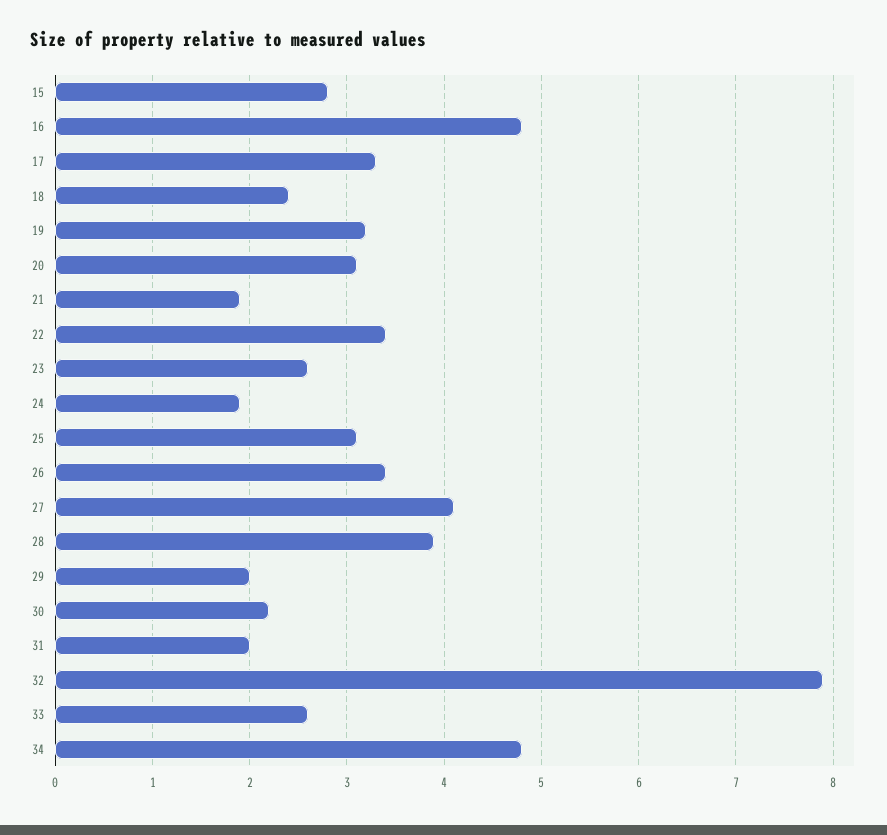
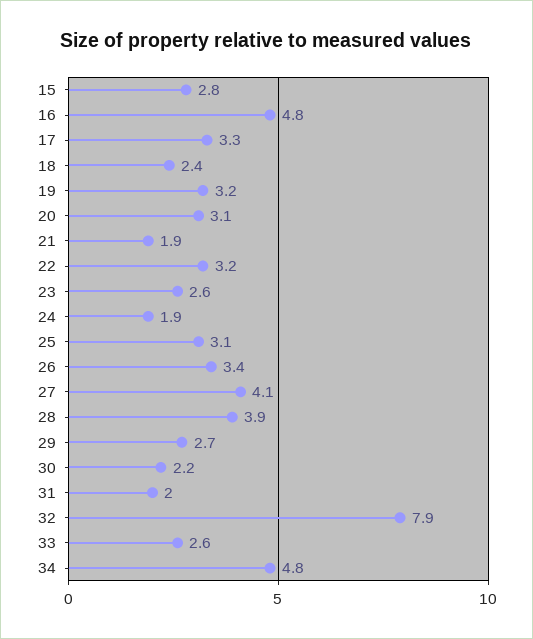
  {
    "15": 2.8,
    "16": 4.8,
    "17": 3.3,
    "18": 2.4,
    "19": 3.2,
    "20": 3.1,
    "21": 1.9,
-   "22": 3.4,
+   "22": 3.2,
    "23": 2.6,
    "24": 1.9,
    "25": 3.1,
    "26": 3.4,
    "27": 4.1,
    "28": 3.9,
-   "29": 2,
+   "29": 2.7,
    "30": 2.2,
    "31": 2,
    "32": 7.9,
    "33": 2.6,
    "34": 4.8
  }

